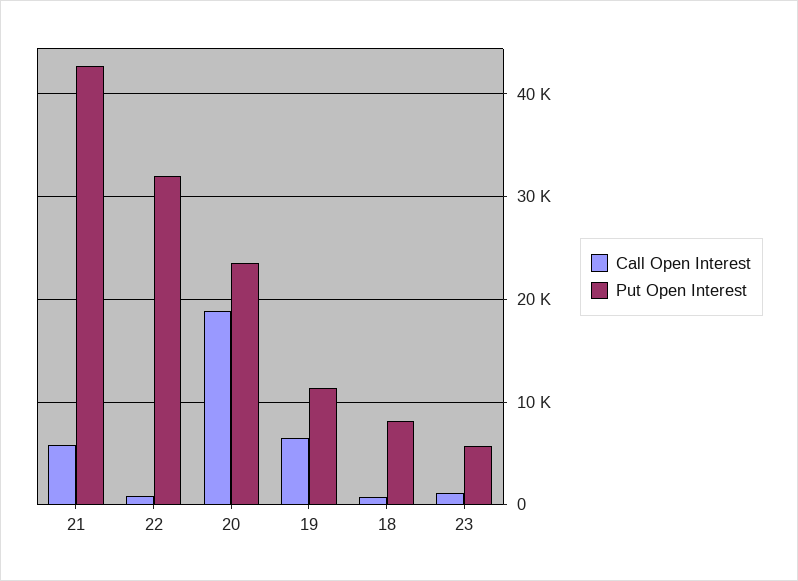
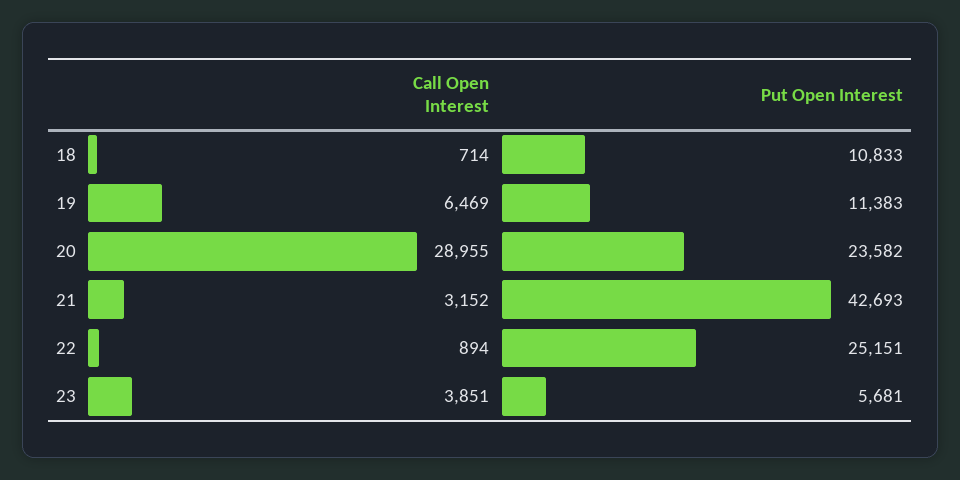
  {
    "Call Open Interest": {
-     "21": 6000,
+     "21": 3152,
      "22": 894,
-     "20": 19000,
+     "20": 28955,
      "19": 6469,
      "18": 714,
-     "23": 1000
+     "23": 3851
    },
    "Put Open Interest": {
      "21": 42693,
-     "22": 32000,
+     "22": 25151,
      "20": 23582,
      "19": 11383,
-     "18": 8000,
+     "18": 10833,
      "23": 5681
    }
  }

